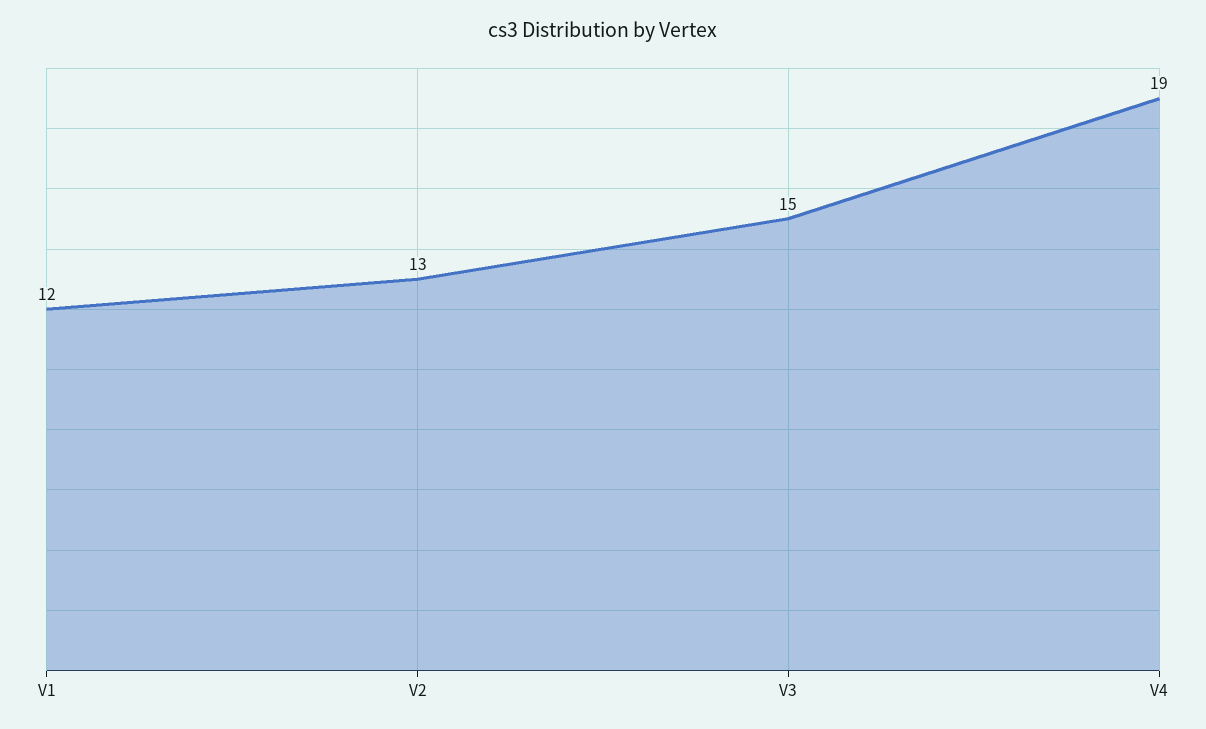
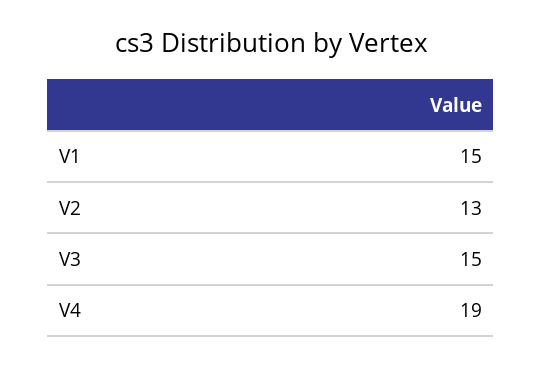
  {
-   "V1": 12,
+   "V1": 15,
    "V2": 13,
    "V3": 15,
    "V4": 19
  }

